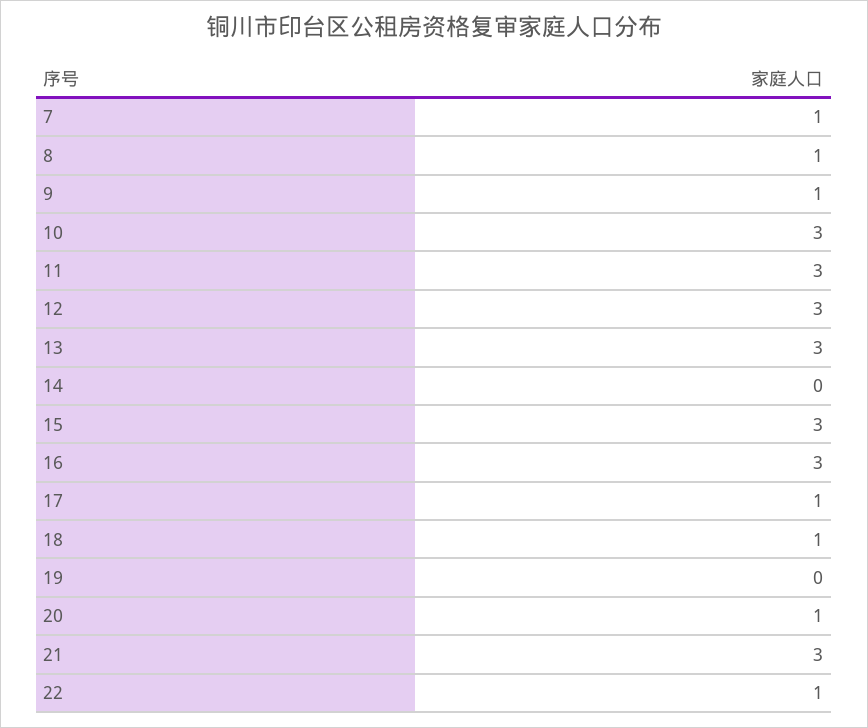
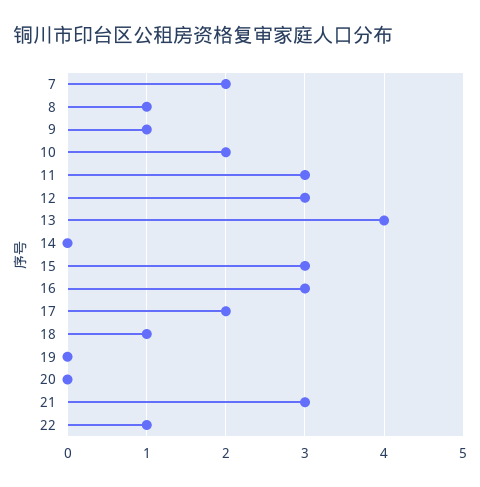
  {
-   "7": 1,
+   "7": 2,
    "8": 1,
    "9": 1,
-   "10": 3,
+   "10": 2,
    "11": 3,
    "12": 3,
-   "13": 3,
+   "13": 4,
    "14": 0,
    "15": 3,
    "16": 3,
-   "17": 1,
+   "17": 2,
    "18": 1,
    "19": 0,
-   "20": 1,
+   "20": 0,
    "21": 3,
    "22": 1
  }

